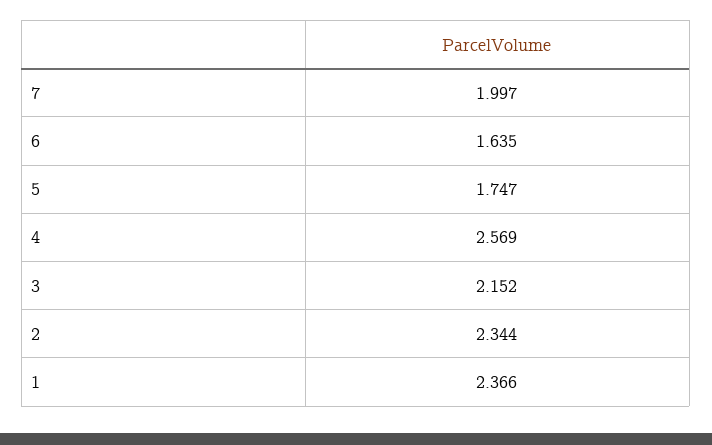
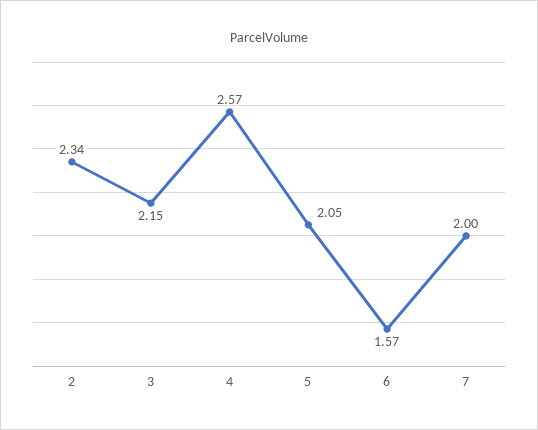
  {
    "7": 1.997,
-   "6": 1.635,
+   "6": 1.57,
-   "5": 1.747,
+   "5": 2.05,
    "4": 2.569,
    "3": 2.152,
-   "2": 2.344,
+   "2": 2.344
-   "1": 2.366
  }

